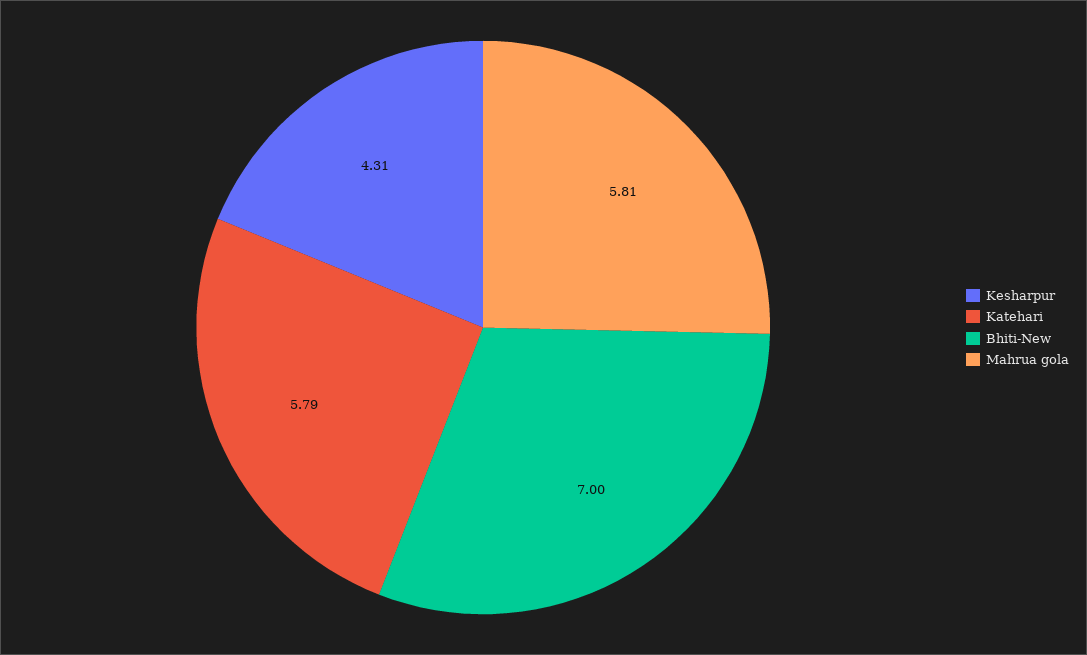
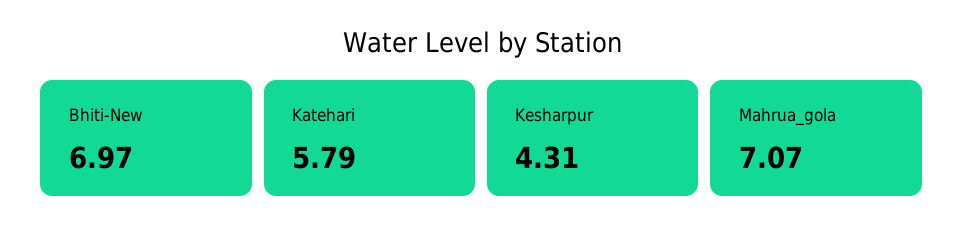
  {
    "Kesharpur": 4.31,
    "Katehari": 5.79,
-   "Bhiti-New": 7,
+   "Bhiti-New": 6.97,
-   "Mahrua gola": 5.81
+   "Mahrua gola": 7.07
  }

